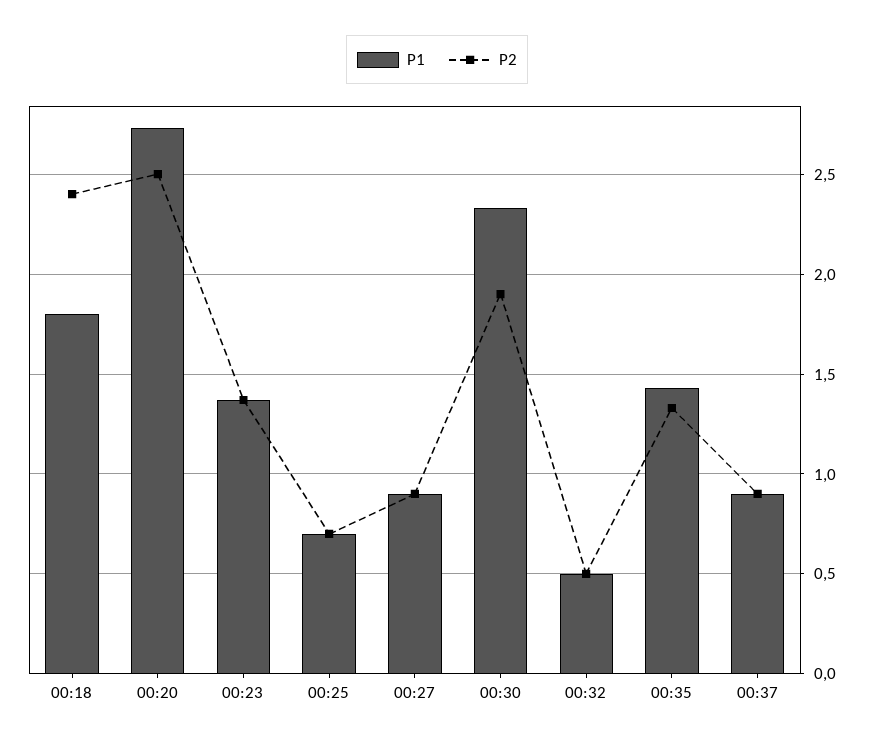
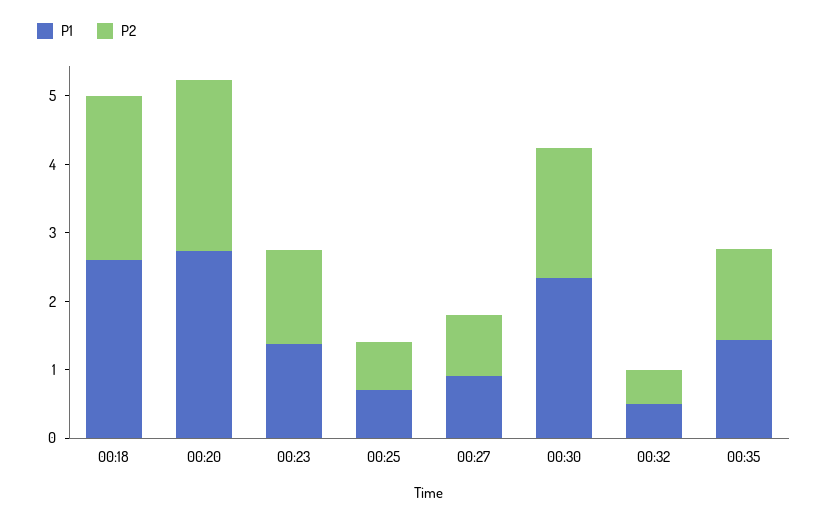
  {
    "P1": {
-     "00:18": 1.8,
+     "00:18": 2.6,
      "00:20": 2.75,
      "00:23": 1.35,
      "00:25": 0.7,
      "00:27": 0.9,
      "00:30": 2.35,
      "00:32": 0.5,
-     "00:35": 1.45,
+     "00:35": 1.45
-     "00:37": 0.9
    },
    "P2": {
      "00:18": 2.4,
      "00:20": 2.5,
      "00:23": 1.35,
      "00:25": 0.7,
      "00:27": 0.9,
      "00:30": 1.9,
      "00:32": 0.5,
-     "00:35": 1.35,
+     "00:35": 1.35
-     "00:37": 0.9
    }
  }

